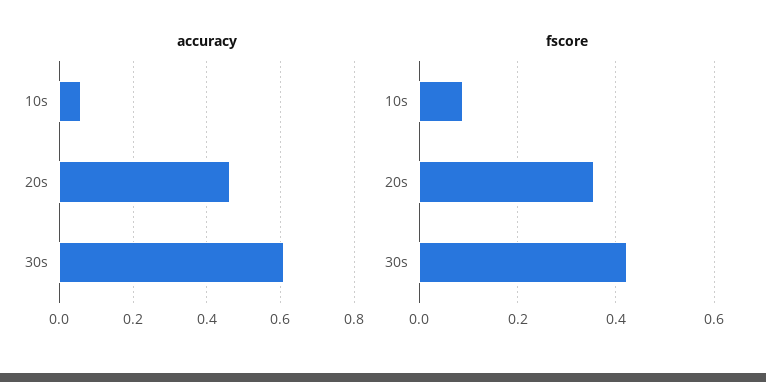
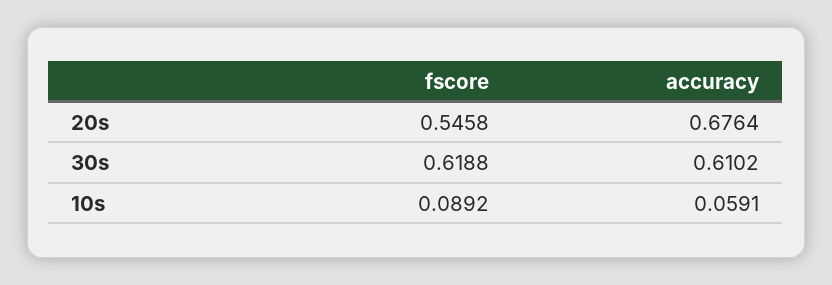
  {
    "accuracy": {
      "10s": 0.0591,
-     "20s": 0.46,
+     "20s": 0.6764,
      "30s": 0.6102
    },
    "fscore": {
      "10s": 0.0892,
-     "20s": 0.36,
+     "20s": 0.5458,
-     "30s": 0.42
+     "30s": 0.6188
    }
  }

